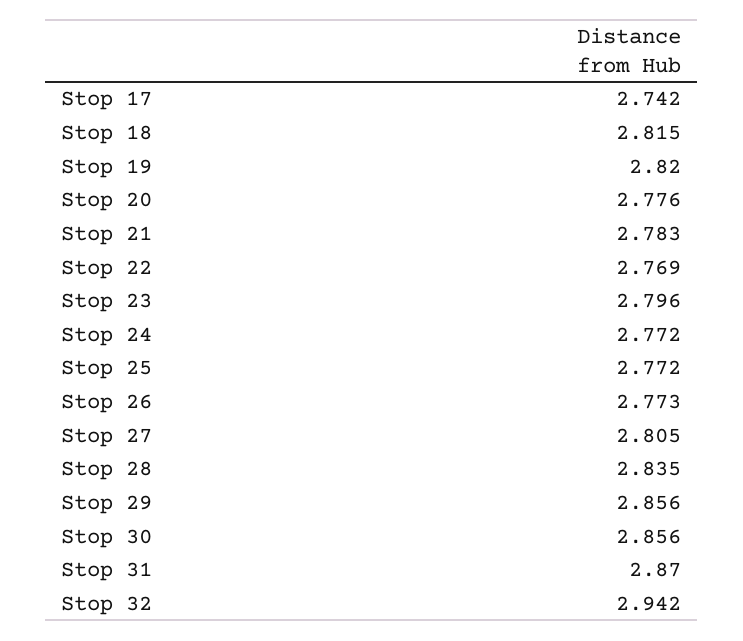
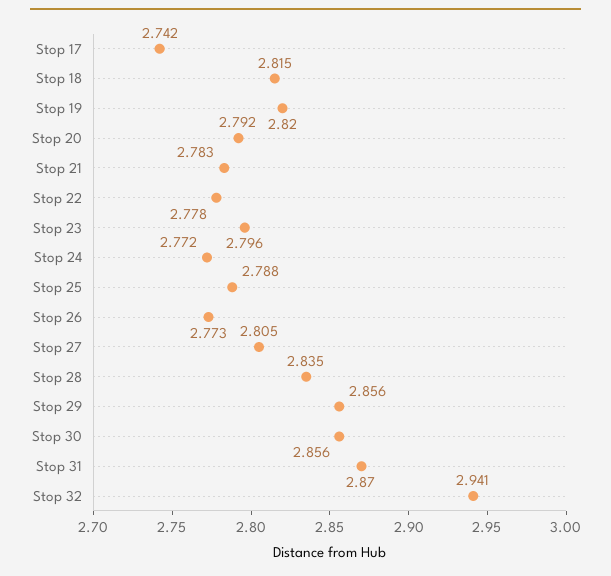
  {
    "Stop 17": 2.742,
    "Stop 18": 2.815,
    "Stop 19": 2.82,
-   "Stop 20": 2.776,
+   "Stop 20": 2.792,
    "Stop 21": 2.783,
-   "Stop 22": 2.769,
+   "Stop 22": 2.778,
    "Stop 23": 2.796,
    "Stop 24": 2.772,
-   "Stop 25": 2.772,
+   "Stop 25": 2.788,
    "Stop 26": 2.773,
    "Stop 27": 2.805,
    "Stop 28": 2.835,
    "Stop 29": 2.856,
    "Stop 30": 2.856,
    "Stop 31": 2.87,
-   "Stop 32": 2.942
+   "Stop 32": 2.941
  }

